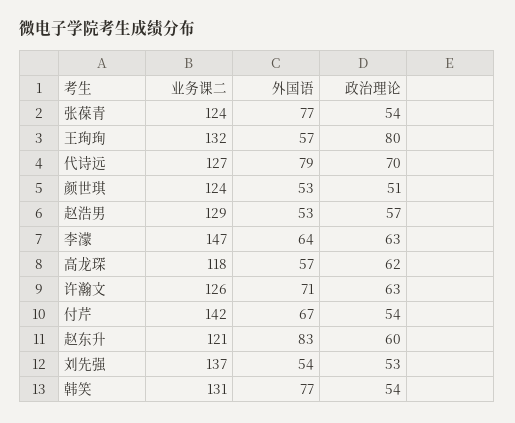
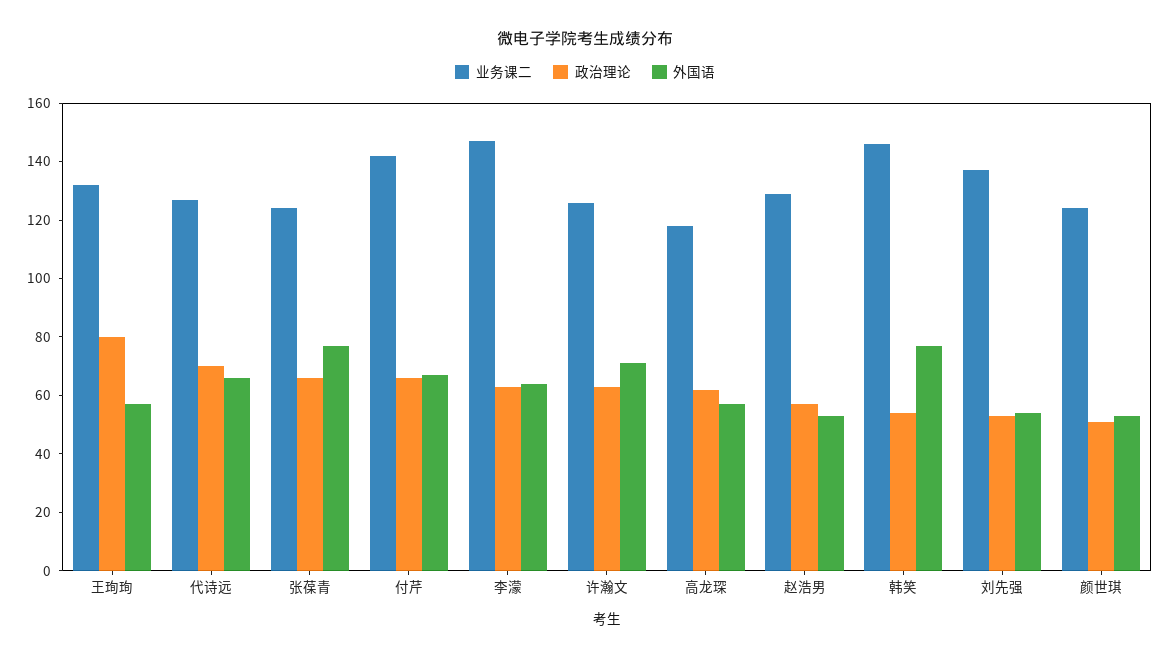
  {
    "业务课二": {
      "张葆青": 124,
      "王珣珣": 132,
      "代诗远": 127,
      "颜世琪": 124,
      "赵浩男": 129,
      "李濛": 147,
      "高龙琛": 118,
      "许瀚文": 126,
      "付芹": 142,
-     "赵东升": 121,
      "刘先强": 137,
-     "韩笑": 131
+     "韩笑": 145
    },
    "外国语": {
      "张葆青": 77,
      "王珣珣": 57,
-     "代诗远": 79,
+     "代诗远": 65,
      "颜世琪": 53,
      "赵浩男": 53,
      "李濛": 64,
      "高龙琛": 57,
      "许瀚文": 71,
      "付芹": 67,
-     "赵东升": 83,
      "刘先强": 54,
      "韩笑": 77
    },
    "政治理论": {
-     "张葆青": 54,
+     "张葆青": 65,
      "王珣珣": 80,
      "代诗远": 70,
      "颜世琪": 51,
      "赵浩男": 57,
      "李濛": 63,
      "高龙琛": 62,
      "许瀚文": 63,
-     "付芹": 54,
+     "付芹": 65,
-     "赵东升": 60,
      "刘先强": 53,
      "韩笑": 54
    }
  }

